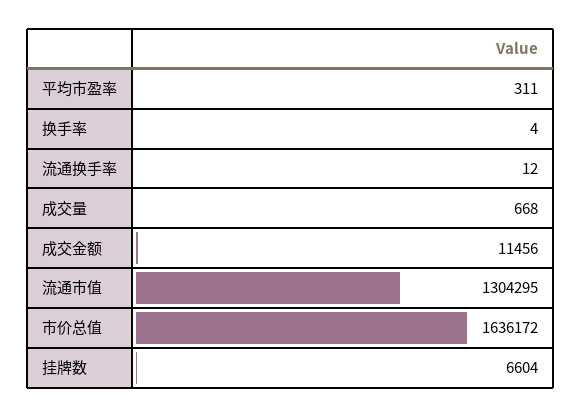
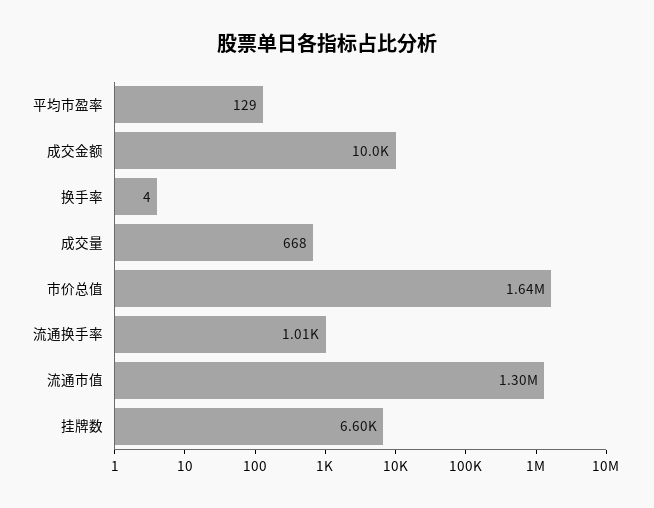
  {
-   "平均市盈率": 311,
+   "平均市盈率": 129,
    "换手率": 4,
-   "流通换手率": 12,
+   "流通换手率": 1010,
    "成交量": 668,
-   "成交金额": 11456,
+   "成交金额": 10000,
    "流通市值": 1304295,
    "市价总值": 1636172,
    "挂牌数": 6604
  }

